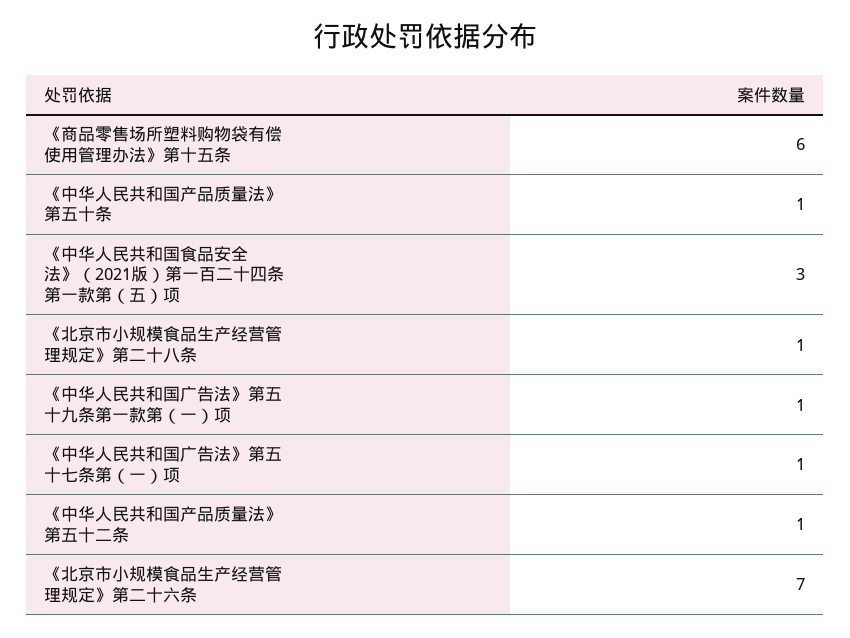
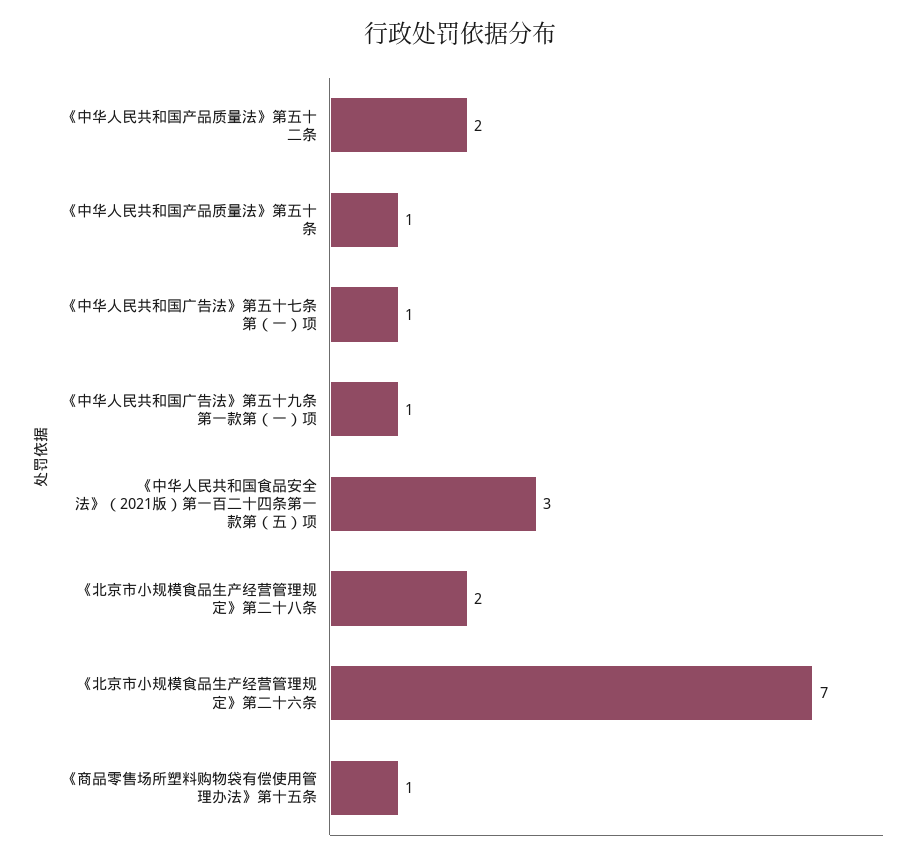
  {
-   "《商品零售场所塑料购物袋有偿使用管理办法》第十五条": 6,
+   "《商品零售场所塑料购物袋有偿使用管理办法》第十五条": 1,
    "《中华人民共和国产品质量法》第五十条": 1,
    "《中华人民共和国食品安全法》（2021版）第一百二十四条第一款第（五）项": 3,
-   "《北京市小规模食品生产经营管理规定》第二十八条": 1,
+   "《北京市小规模食品生产经营管理规定》第二十八条": 2,
    "《中华人民共和国广告法》第五十九条第一款第（一）项": 1,
    "《中华人民共和国广告法》第五十七条第（一）项": 1,
-   "《中华人民共和国产品质量法》第五十二条": 1,
+   "《中华人民共和国产品质量法》第五十二条": 2,
    "《北京市小规模食品生产经营管理规定》第二十六条": 7
  }

